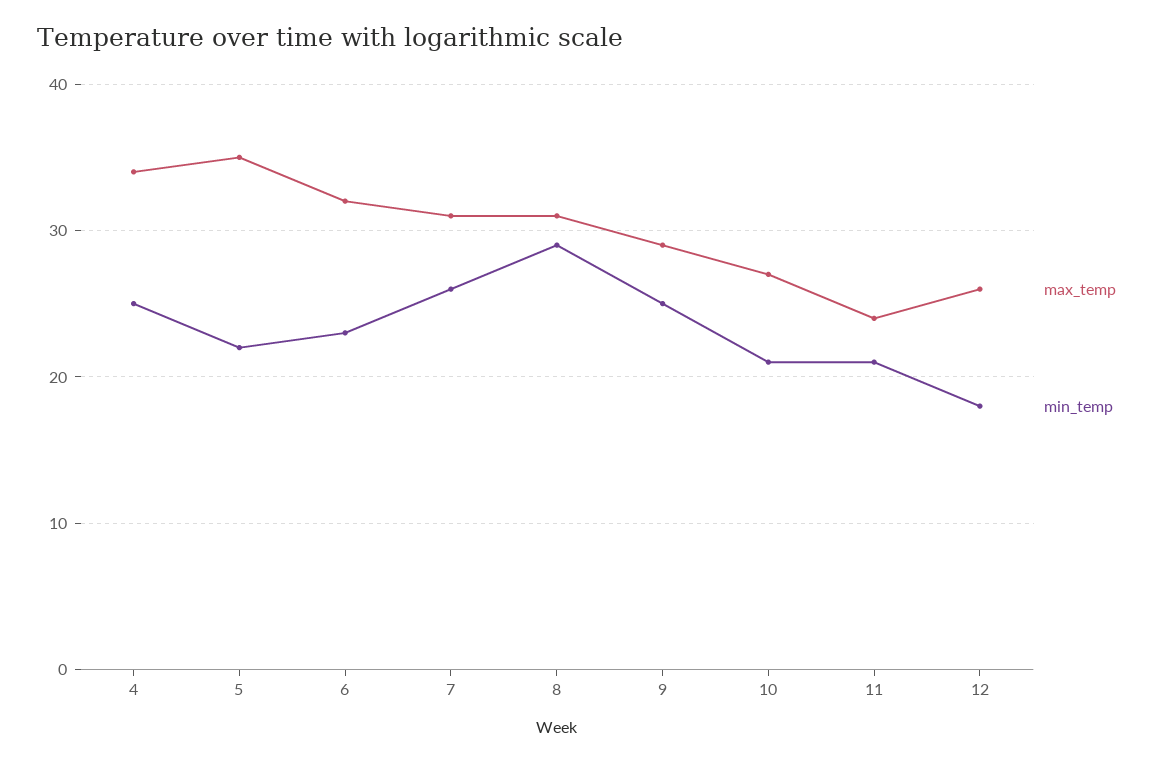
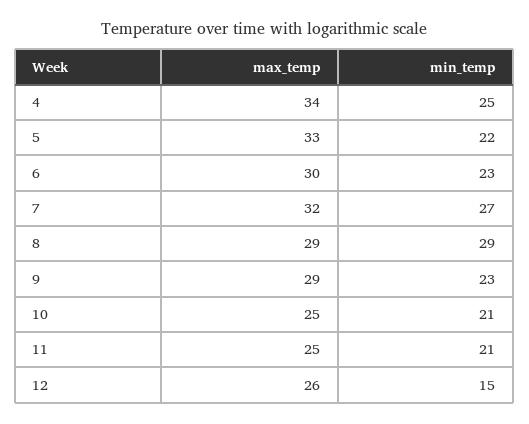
  {
    "max_temp": {
      "4": 34,
-     "5": 35,
+     "5": 33,
-     "6": 32,
+     "6": 30,
-     "7": 31,
+     "7": 32,
-     "8": 31,
+     "8": 29,
      "9": 29,
-     "10": 27,
+     "10": 25,
-     "11": 24,
+     "11": 25,
      "12": 26
    },
    "min_temp": {
      "4": 25,
      "5": 22,
      "6": 23,
-     "7": 26,
+     "7": 27,
      "8": 29,
-     "9": 25,
+     "9": 23,
      "10": 21,
      "11": 21,
-     "12": 18
+     "12": 15
    }
  }

